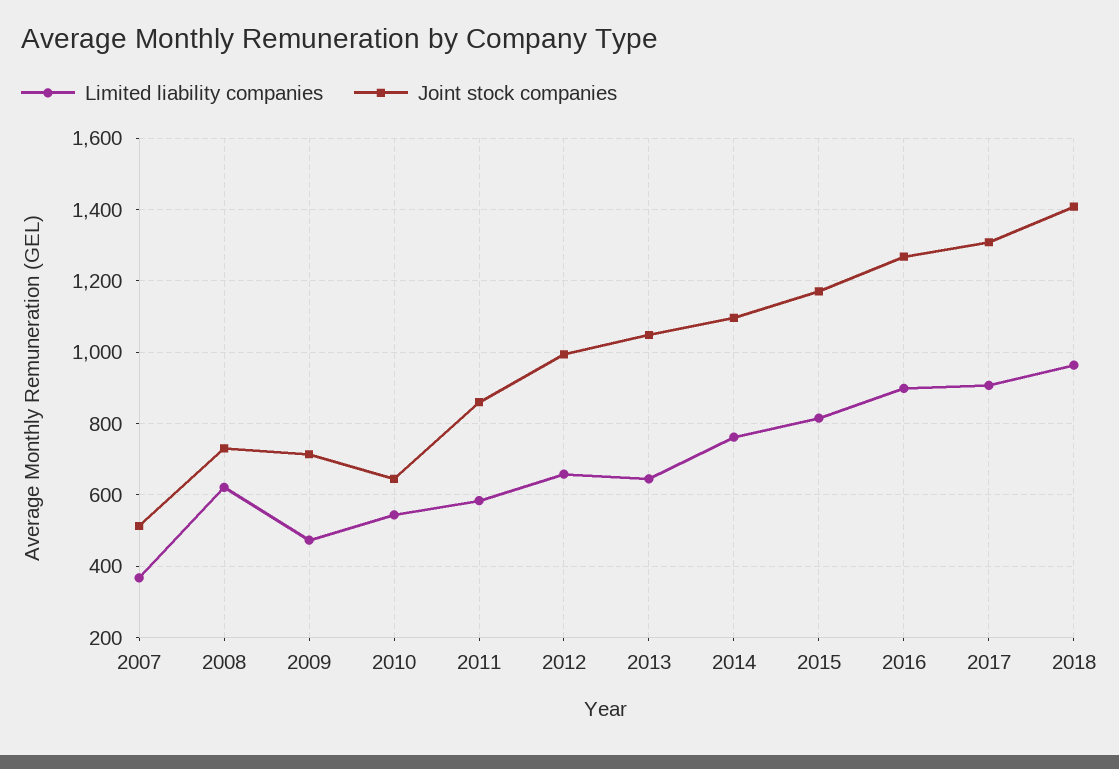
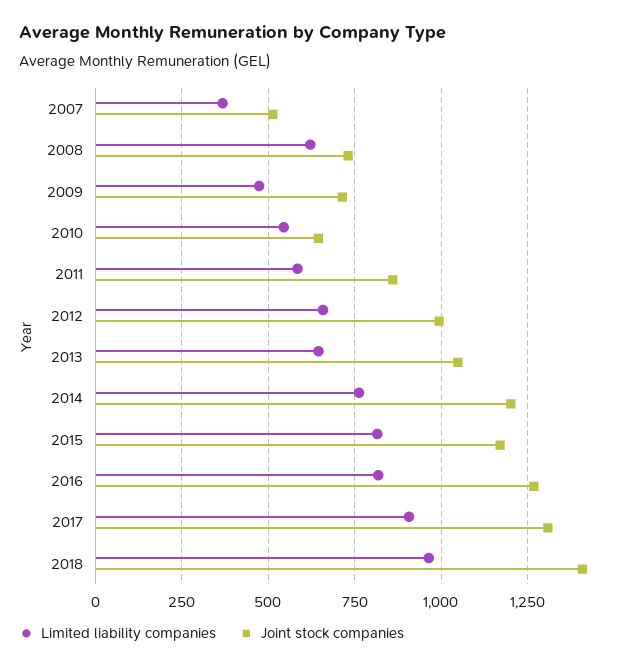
  {
    "Limited liability companies": {
      "2007": 360,
      "2008": 620,
      "2009": 480,
      "2010": 540,
      "2011": 580,
      "2012": 660,
      "2013": 640,
      "2014": 760,
      "2015": 820,
-     "2016": 900,
+     "2016": 825,
      "2017": 900,
      "2018": 960
    },
    "Joint stock companies": {
      "2007": 520,
      "2008": 740,
      "2009": 720,
      "2010": 640,
      "2011": 860,
      "2012": 1000,
      "2013": 1040,
-     "2014": 1100,
+     "2014": 1200,
      "2015": 1180,
      "2016": 1260,
      "2017": 1300,
      "2018": 1400
    }
  }

